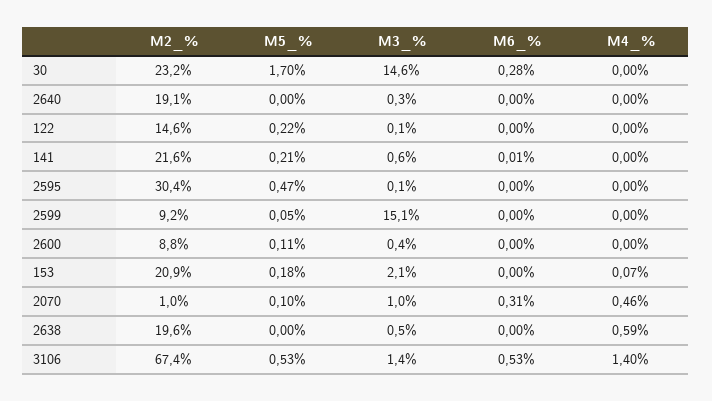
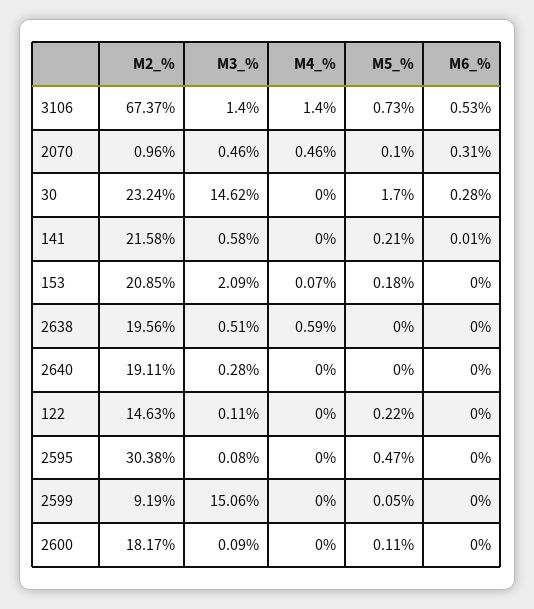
  {
    "M2_%": {
      "30": 23.24,
      "2640": 19.11,
      "122": 14.63,
      "141": 21.58,
      "2595": 30.38,
      "2599": 9.19,
-     "2600": 8.8,
+     "2600": 18.17,
      "153": 20.85,
      "2070": 0.96,
      "2638": 19.56,
      "3106": 67.37
    },
    "M5_%": {
      "30": 1.7,
      "2640": 0,
      "122": 0.22,
      "141": 0.21,
      "2595": 0.47,
      "2599": 0.05,
      "2600": 0.11,
      "153": 0.18,
      "2070": 0.1,
      "2638": 0,
-     "3106": 0.53
+     "3106": 0.73
    },
    "M3_%": {
      "30": 14.62,
      "2640": 0.28,
      "122": 0.11,
      "141": 0.58,
      "2595": 0.08,
      "2599": 15.06,
-     "2600": 0.4,
+     "2600": 0.09,
      "153": 2.09,
-     "2070": 1,
+     "2070": 0.46,
      "2638": 0.51,
      "3106": 1.4
    },
    "M6_%": {
      "30": 0.28,
      "2640": 0,
      "122": 0,
      "141": 0.01,
      "2595": 0,
      "2599": 0,
      "2600": 0,
      "153": 0,
      "2070": 0.31,
      "2638": 0,
      "3106": 0.53
    },
    "M4_%": {
      "30": 0,
      "2640": 0,
      "122": 0,
      "141": 0,
      "2595": 0,
      "2599": 0,
      "2600": 0,
      "153": 0.07,
      "2070": 0.46,
      "2638": 0.59,
      "3106": 1.4
    }
  }

